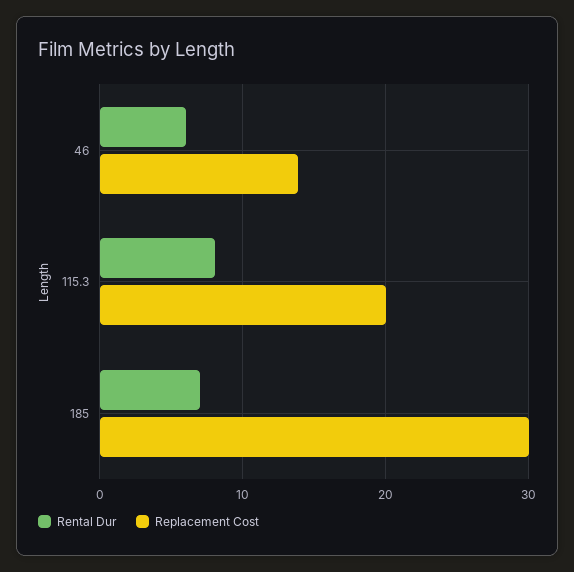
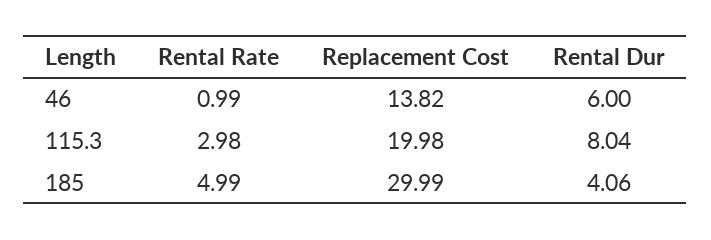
  {
    "Rental Dur": {
      "46": 6,
      "115.3": 8.04,
-     "185": 7
+     "185": 4.06
    },
    "Replacement Cost": {
      "46": 13.82,
      "115.3": 19.98,
      "185": 29.99
-   }
+   },
+   "Rental Rate": {
+     "46": 0.99,
+     "115.3": 2.98,
+     "185": 4.99
+   }
  }

